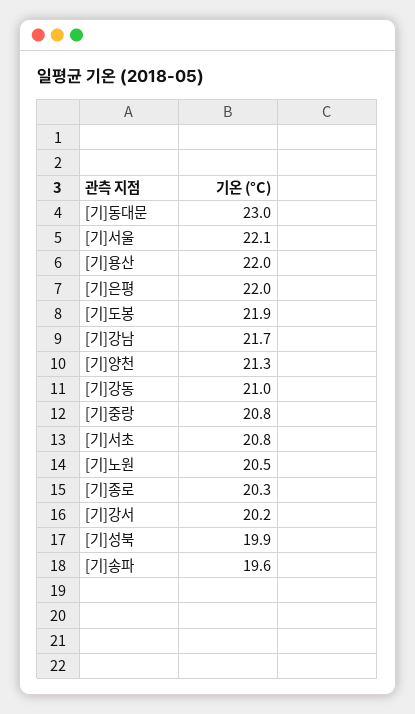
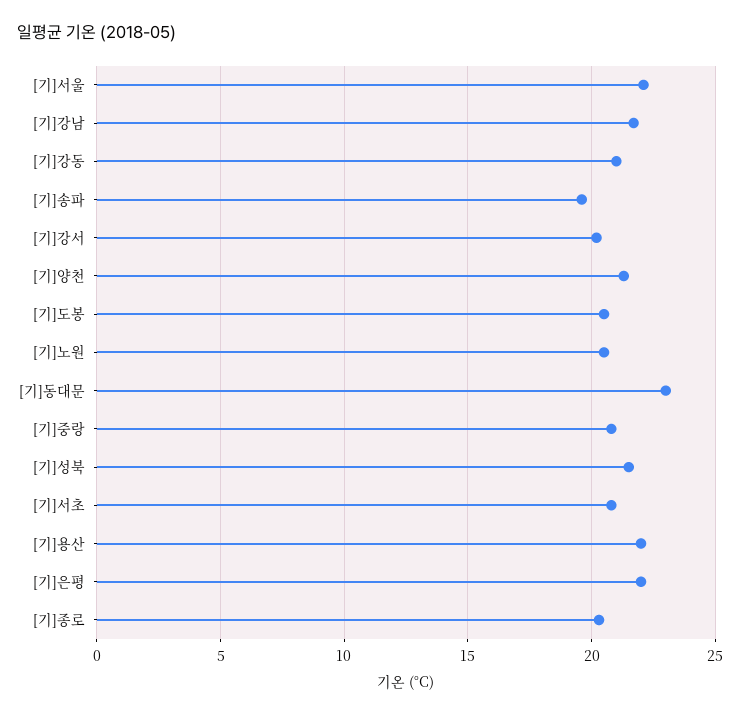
  {
    "[기]동대문": 23,
    "[기]서울": 22.1,
    "[기]용산": 22,
    "[기]은평": 22,
-   "[기]도봉": 21.9,
+   "[기]도봉": 20.5,
    "[기]강남": 21.7,
    "[기]양천": 21.3,
    "[기]강동": 21,
    "[기]중랑": 20.8,
    "[기]서초": 20.8,
    "[기]노원": 20.5,
    "[기]종로": 20.3,
    "[기]강서": 20.2,
-   "[기]성북": 19.9,
+   "[기]성북": 21.5,
    "[기]송파": 19.6
  }

